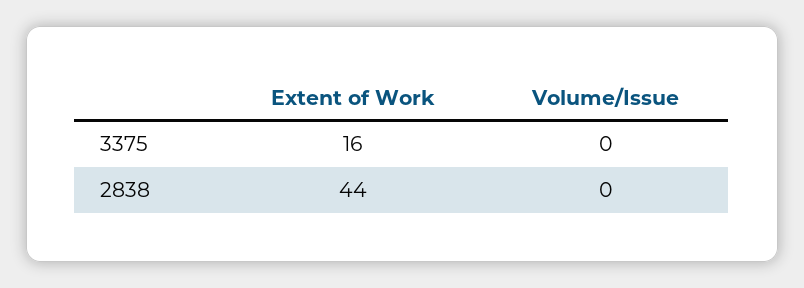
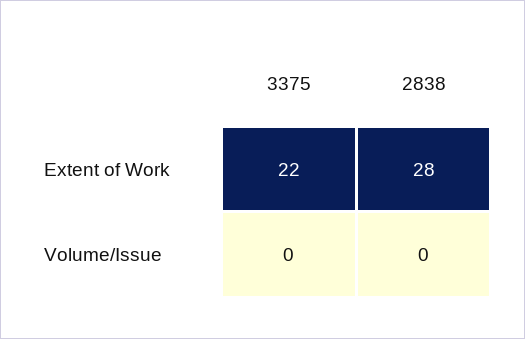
  {
    "Extent of Work": {
-     "3375": 16,
+     "3375": 22,
-     "2838": 44
+     "2838": 28
    },
    "Volume/Issue": {
      "3375": 0,
      "2838": 0
    }
  }

